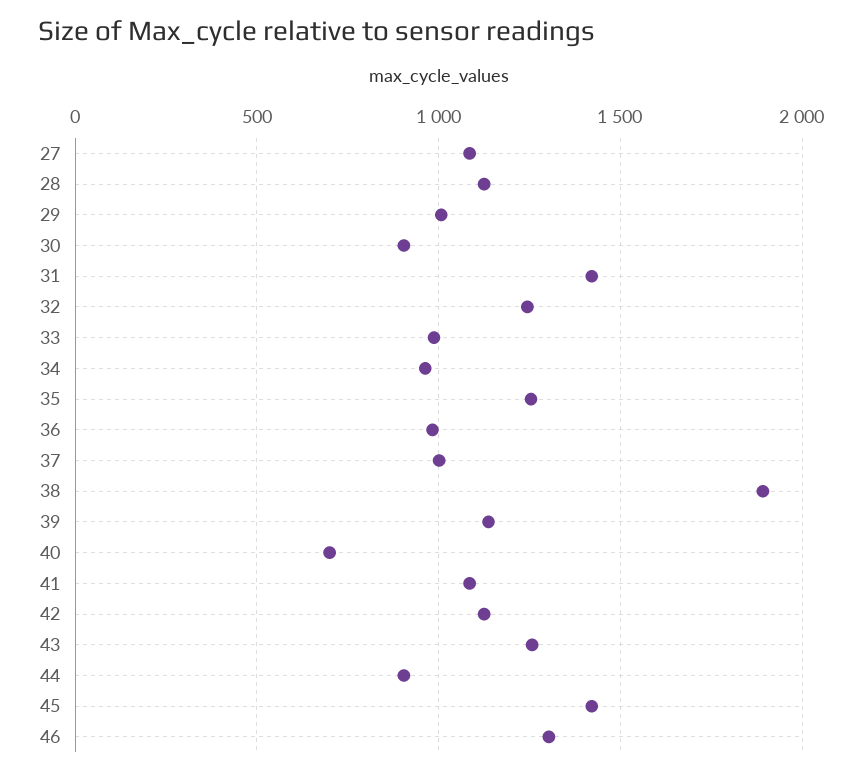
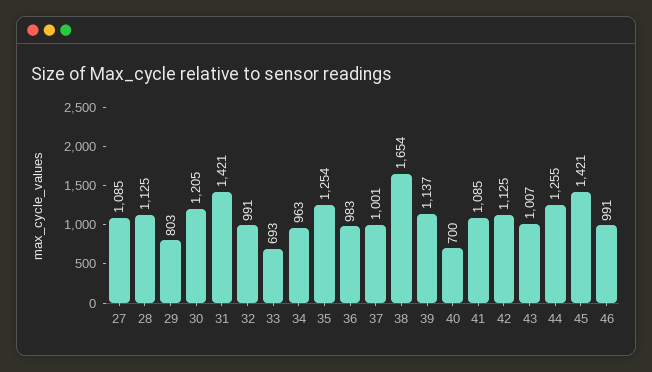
  {
    "27": 1085,
    "28": 1125,
-   "29": 1000,
+   "29": 803,
-   "30": 900,
+   "30": 1205,
    "31": 1421,
-   "32": 1250,
+   "32": 991,
-   "33": 1000,
+   "33": 693,
    "34": 963,
    "35": 1254,
    "36": 983,
    "37": 1001,
-   "38": 1900,
+   "38": 1654,
    "39": 1137,
    "40": 700,
    "41": 1085,
    "42": 1125,
-   "43": 1250,
+   "43": 1007,
-   "44": 900,
+   "44": 1255,
    "45": 1421,
-   "46": 1300
+   "46": 991
  }

